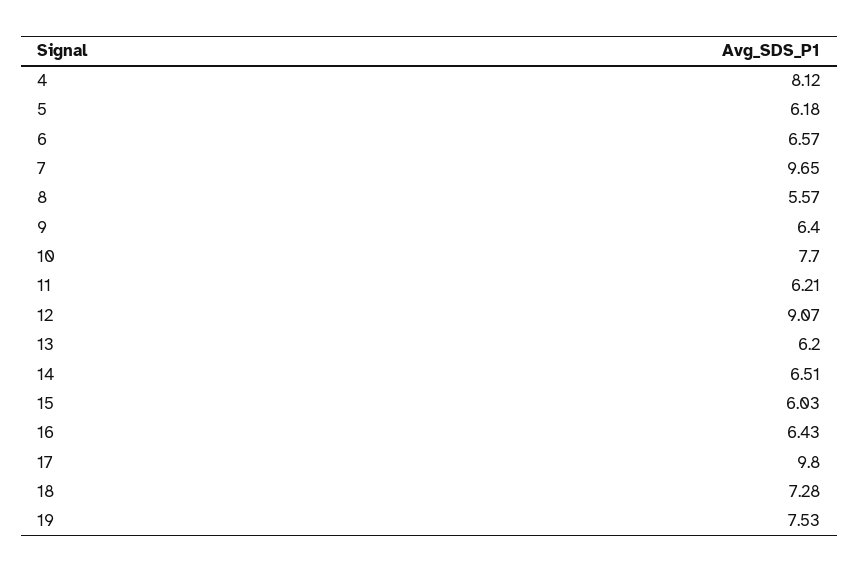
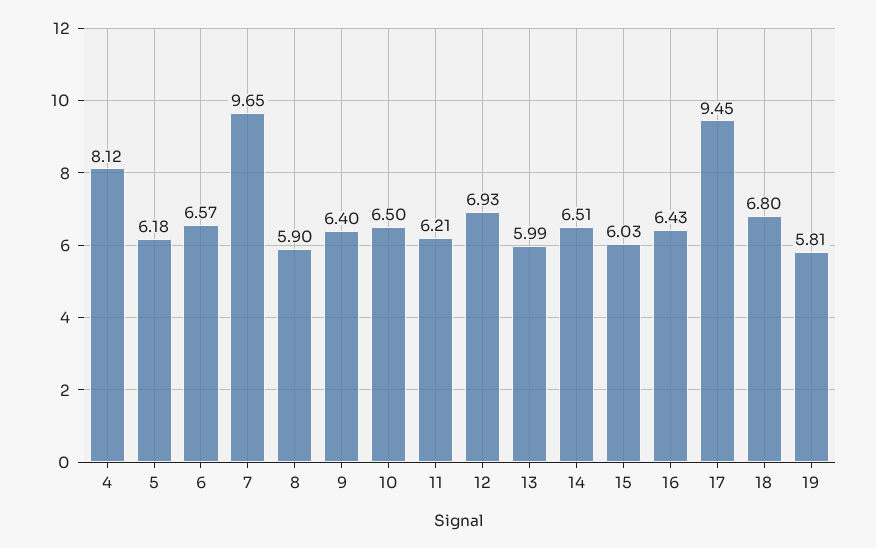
  {
    "4": 8.12,
    "5": 6.18,
    "6": 6.57,
    "7": 9.65,
-   "8": 5.57,
+   "8": 5.9,
    "9": 6.4,
-   "10": 7.7,
+   "10": 6.5,
    "11": 6.21,
-   "12": 9.07,
+   "12": 6.93,
-   "13": 6.2,
+   "13": 5.99,
    "14": 6.51,
    "15": 6.03,
    "16": 6.43,
-   "17": 9.8,
+   "17": 9.45,
-   "18": 7.28,
+   "18": 6.8,
-   "19": 7.53
+   "19": 5.81
  }

